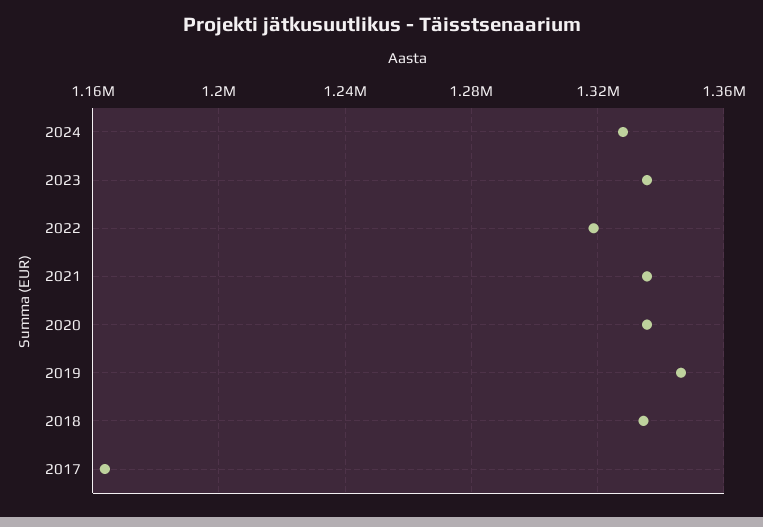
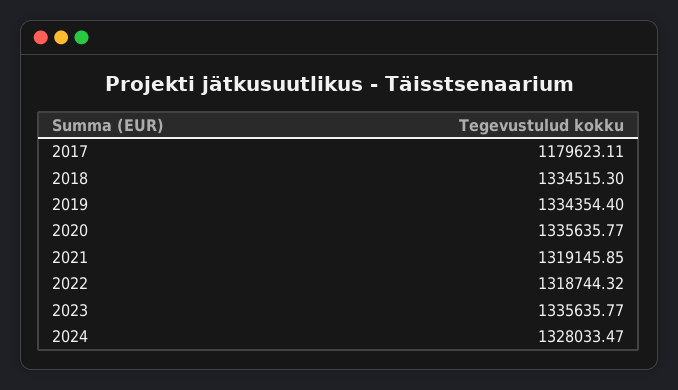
  {
    "2024": 1328033.47,
    "2023": 1335635.77,
    "2022": 1318744.32,
-   "2021": 1335000,
+   "2021": 1319145.85,
    "2020": 1335635.77,
-   "2019": 1345000,
+   "2019": 1334354.4,
    "2018": 1334515.3,
-   "2017": 1165000
+   "2017": 1179623.11
  }

